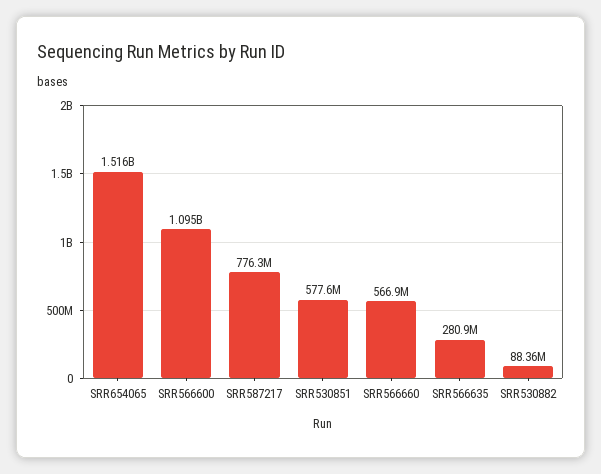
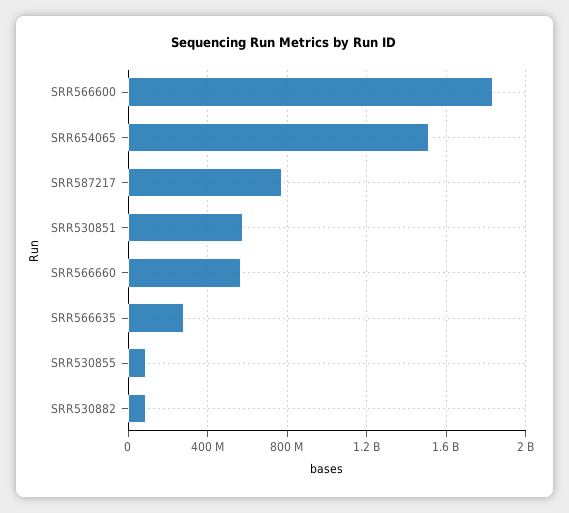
  {
    "SRR654065": 1516000000,
-   "SRR566600": 1095000000,
+   "SRR566600": 1850000000,
    "SRR587217": 776300000,
    "SRR530851": 577600000,
    "SRR566660": 566900000,
    "SRR566635": 280900000,
-   "SRR530882": 88360000
+   "SRR530882": 88360000,
+   "SRR530855": 100000000
  }

